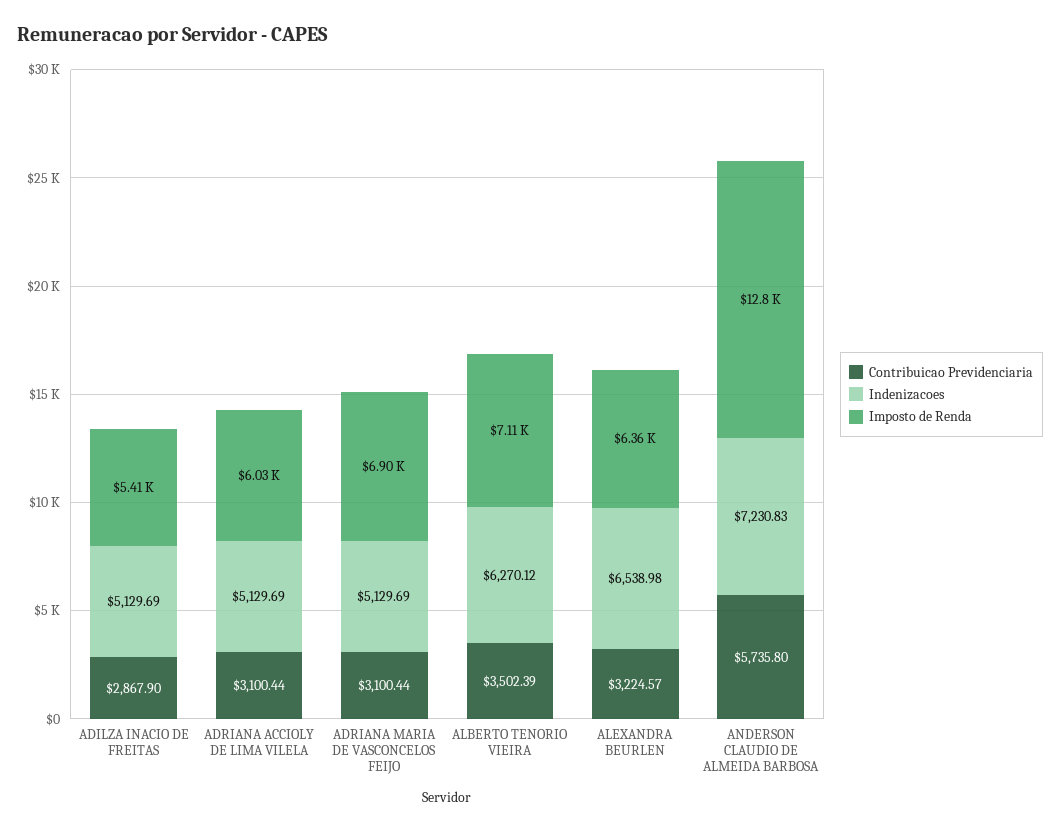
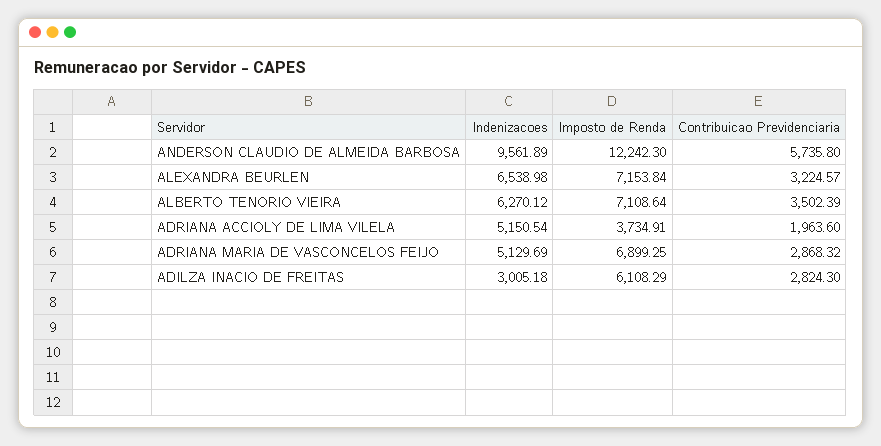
  {
    "Contribuicao Previdenciaria": {
-     "ADILZA INACIO DE FREITAS": 2867.9,
+     "ADILZA INACIO DE FREITAS": 2824.3,
-     "ADRIANA ACCIOLY DE LIMA VILELA": 3100.44,
+     "ADRIANA ACCIOLY DE LIMA VILELA": 1963.6,
-     "ADRIANA MARIA DE VASCONCELOS FEIJO": 3100.44,
+     "ADRIANA MARIA DE VASCONCELOS FEIJO": 2868.32,
      "ALBERTO TENORIO VIEIRA": 3502.39,
      "ALEXANDRA BEURLEN": 3224.57,
      "ANDERSON CLAUDIO DE ALMEIDA BARBOSA": 5735.8
    },
    "Indenizacoes": {
-     "ADILZA INACIO DE FREITAS": 5129.69,
+     "ADILZA INACIO DE FREITAS": 3005.18,
-     "ADRIANA ACCIOLY DE LIMA VILELA": 5129.69,
+     "ADRIANA ACCIOLY DE LIMA VILELA": 5150.54,
      "ADRIANA MARIA DE VASCONCELOS FEIJO": 5129.69,
      "ALBERTO TENORIO VIEIRA": 6270.12,
      "ALEXANDRA BEURLEN": 6538.98,
-     "ANDERSON CLAUDIO DE ALMEIDA BARBOSA": 7230.83
+     "ANDERSON CLAUDIO DE ALMEIDA BARBOSA": 9561.89
    },
    "Imposto de Renda": {
-     "ADILZA INACIO DE FREITAS": 5410,
+     "ADILZA INACIO DE FREITAS": 6108.29,
-     "ADRIANA ACCIOLY DE LIMA VILELA": 6030,
+     "ADRIANA ACCIOLY DE LIMA VILELA": 3734.91,
      "ADRIANA MARIA DE VASCONCELOS FEIJO": 6899.25,
      "ALBERTO TENORIO VIEIRA": 7108.64,
-     "ALEXANDRA BEURLEN": 6360,
+     "ALEXANDRA BEURLEN": 7153.84,
-     "ANDERSON CLAUDIO DE ALMEIDA BARBOSA": 12800
+     "ANDERSON CLAUDIO DE ALMEIDA BARBOSA": 12242.3
    }
  }

